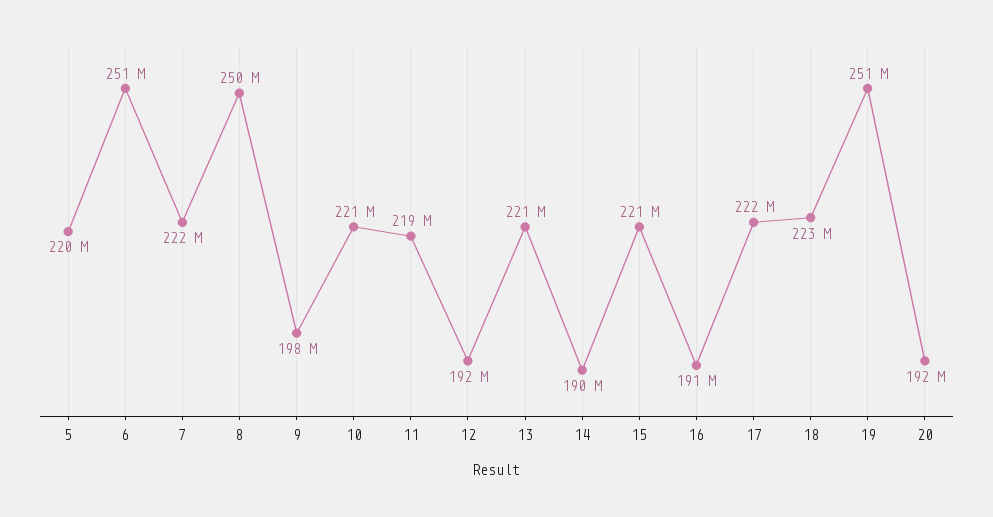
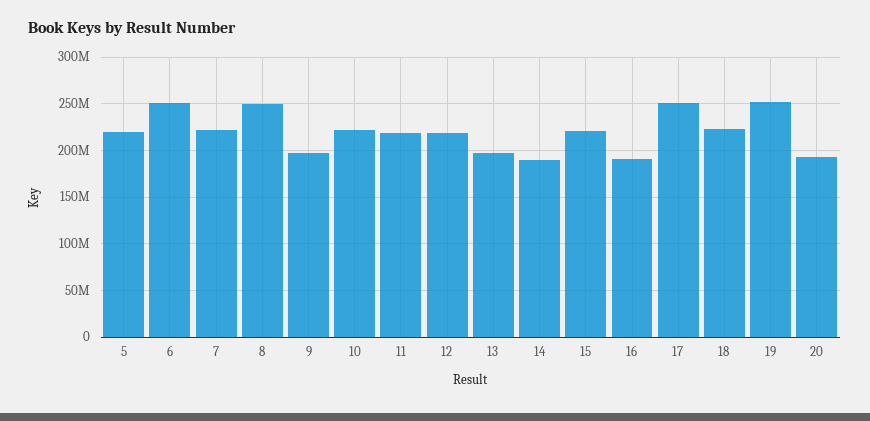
  {
    "5": 220000000,
    "6": 251000000,
    "7": 222000000,
    "8": 250000000,
    "9": 198000000,
    "10": 221000000,
    "11": 219000000,
-   "12": 192000000,
+   "12": 220000000,
-   "13": 221000000,
+   "13": 200000000,
    "14": 190000000,
    "15": 221000000,
    "16": 191000000,
-   "17": 222000000,
+   "17": 250000000,
    "18": 223000000,
    "19": 251000000,
    "20": 192000000
  }

